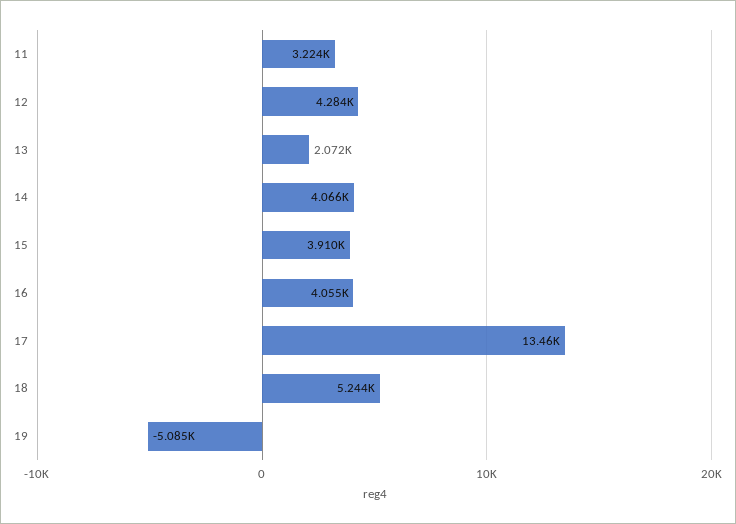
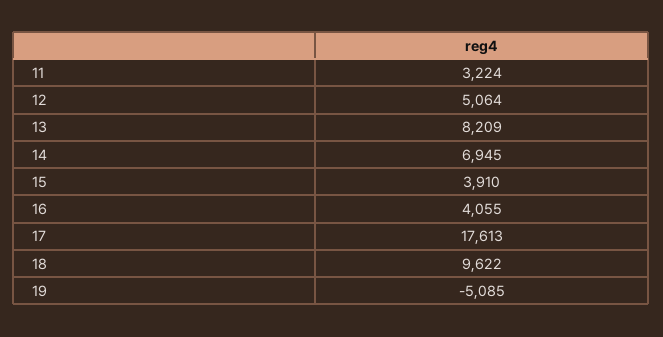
  {
    "11": 3224,
-   "12": 4284,
+   "12": 5064,
-   "13": 2072,
+   "13": 8209,
-   "14": 4066,
+   "14": 6945,
    "15": 3910,
    "16": 4055,
-   "17": 13460,
+   "17": 17613,
-   "18": 5244,
+   "18": 9622,
    "19": -5085
  }

